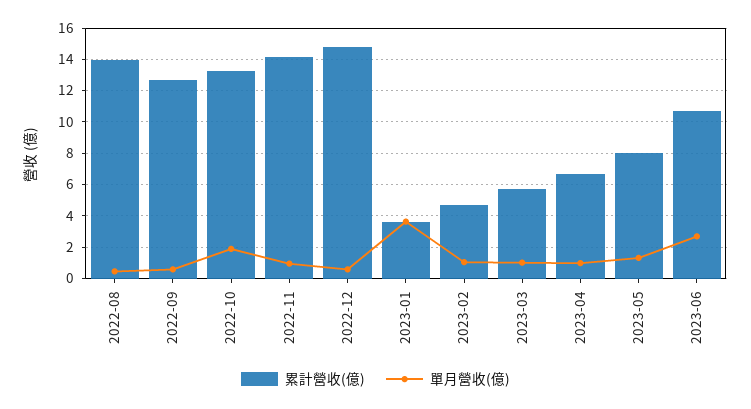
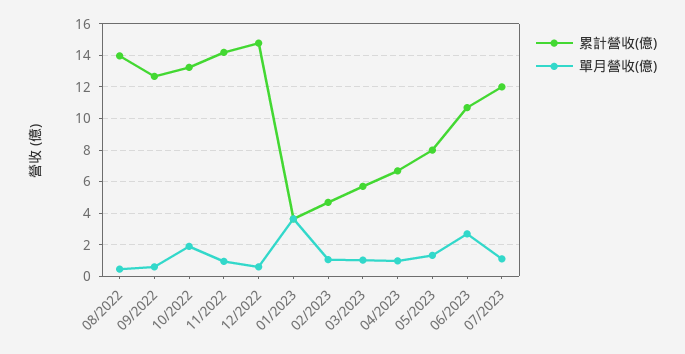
  {
    "累計營收(億)": {
      "2022-08": 14,
      "2022-09": 12.5,
      "2022-10": 13,
      "2022-11": 14,
      "2022-12": 15,
      "2023-01": 3.5,
      "2023-02": 4.5,
      "2023-03": 5.5,
      "2023-04": 6.5,
      "2023-05": 8,
-     "2023-06": 10.5
+     "2023-06": 10.5,
+     "07/2023": 12
    },
    "單月營收(億)": {
      "2022-08": 0.5,
      "2022-09": 0.5,
      "2022-10": 2,
      "2022-11": 1,
      "2022-12": 0.5,
      "2023-01": 3.5,
      "2023-02": 1,
      "2023-03": 1,
      "2023-04": 1,
      "2023-05": 1.5,
-     "2023-06": 2.5
+     "2023-06": 2.5,
+     "07/2023": 1
    }
  }

